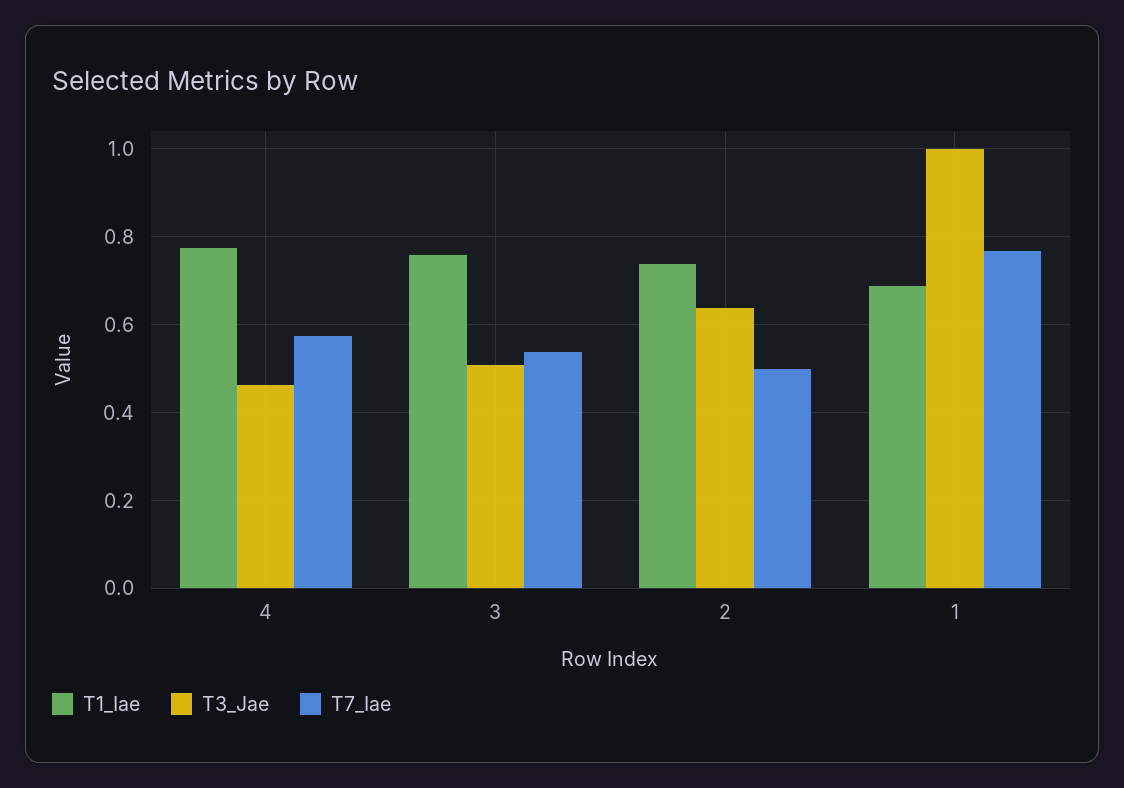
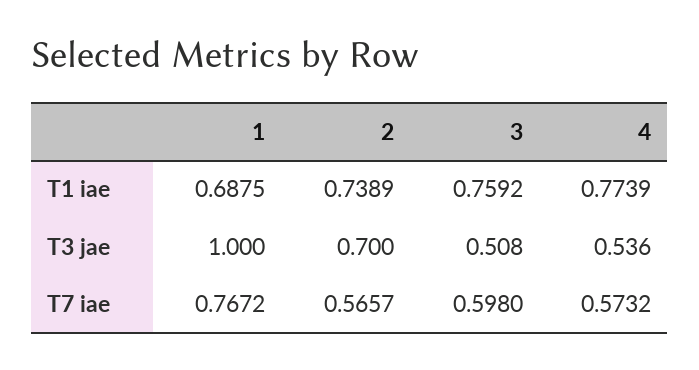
  {
    "T1_Iae": {
      "4": 0.7739,
      "3": 0.7592,
      "2": 0.7389,
      "1": 0.6875
    },
    "T3_Jae": {
-     "4": 0.46,
+     "4": 0.536,
      "3": 0.508,
-     "2": 0.64,
+     "2": 0.7,
      "1": 1
    },
    "T7_Iae": {
      "4": 0.5732,
-     "3": 0.54,
+     "3": 0.598,
-     "2": 0.5,
+     "2": 0.5657,
      "1": 0.7672
    }
  }

